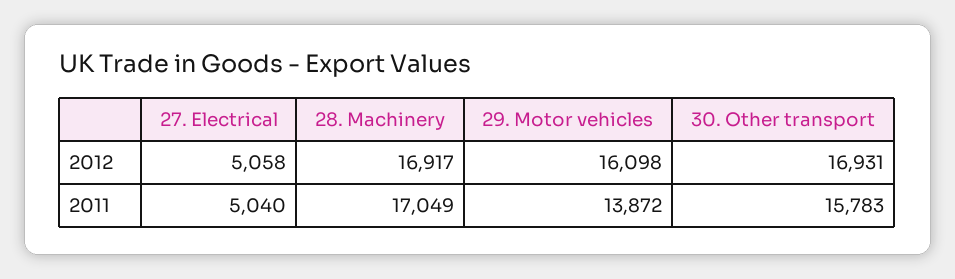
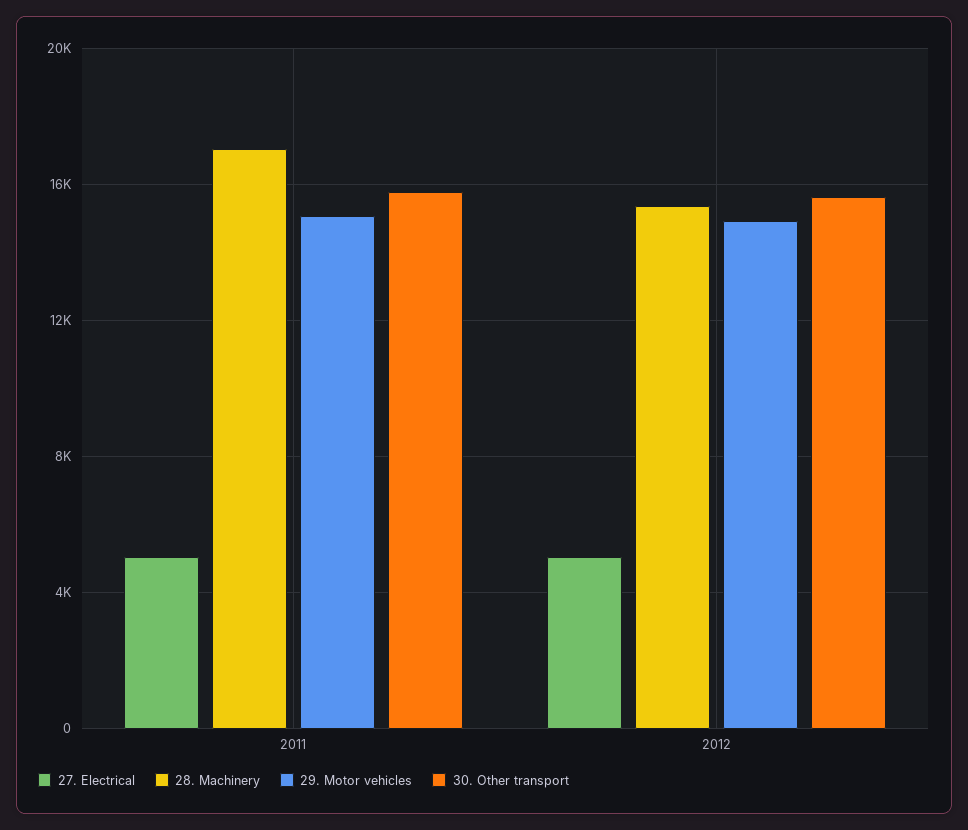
  {
    "27. Electrical": {
      "2012": 5058,
      "2011": 5040
    },
    "28. Machinery": {
-     "2012": 16917,
+     "2012": 15500,
      "2011": 17049
    },
    "29. Motor vehicles": {
-     "2012": 16098,
+     "2012": 15000,
-     "2011": 13872
+     "2011": 15000
    },
    "30. Other transport": {
-     "2012": 16931,
+     "2012": 15500,
      "2011": 15783
    }
  }

